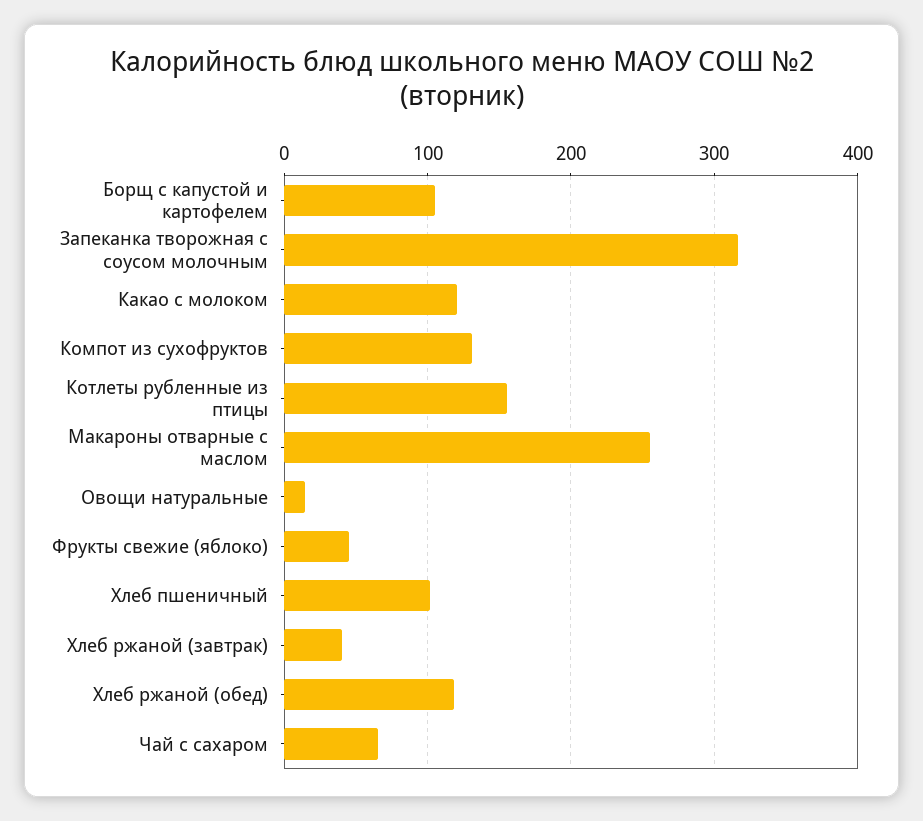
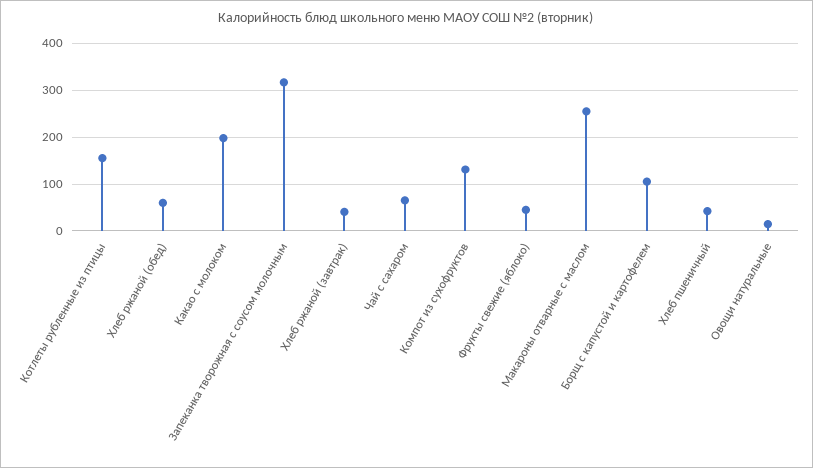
  {
    "Борщ с капустой и картофелем": 110,
    "Запеканка творожная с соусом молочным": 320,
-   "Какао с молоком": 120,
+   "Какао с молоком": 200,
    "Компот из сухофруктов": 130,
    "Котлеты рубленные из птицы": 160,
    "Макароны отварные с маслом": 260,
    "Овощи натуральные": 10,
    "Фрукты свежие (яблоко)": 50,
-   "Хлеб пшеничный": 100,
+   "Хлеб пшеничный": 40,
    "Хлеб ржаной (завтрак)": 40,
-   "Хлеб ржаной (обед)": 120,
+   "Хлеб ржаной (обед)": 60,
    "Чай с сахаром": 70
  }

